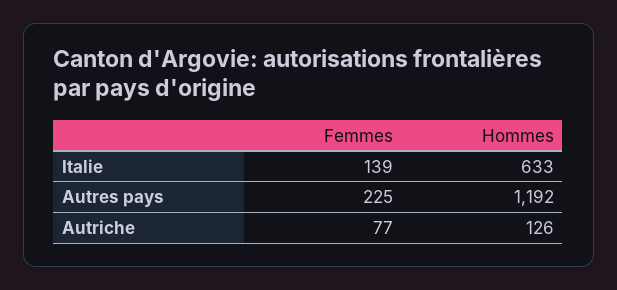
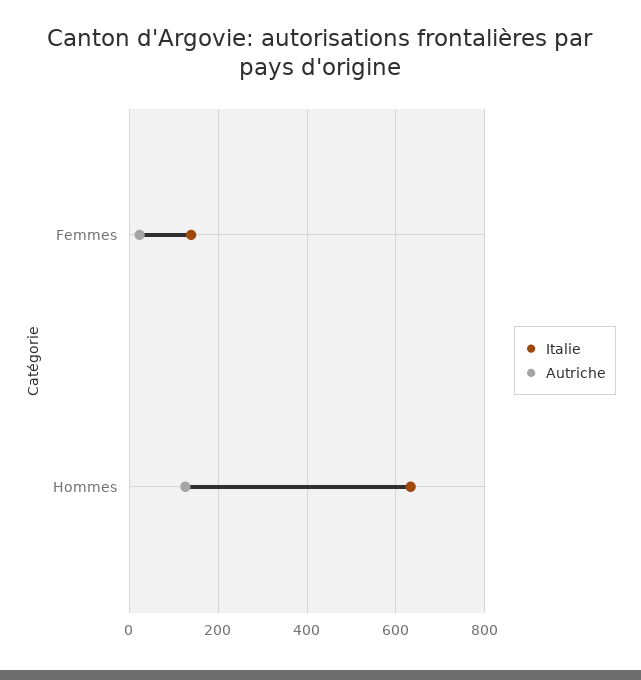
  {
    "Italie": {
      "Femmes": 139,
      "Hommes": 633
    },
-   "Autres pays": {
-     "Femmes": 225,
-     "Hommes": 1192
-   },
    "Autriche": {
-     "Femmes": 77,
+     "Femmes": 20,
      "Hommes": 126
    }
  }

